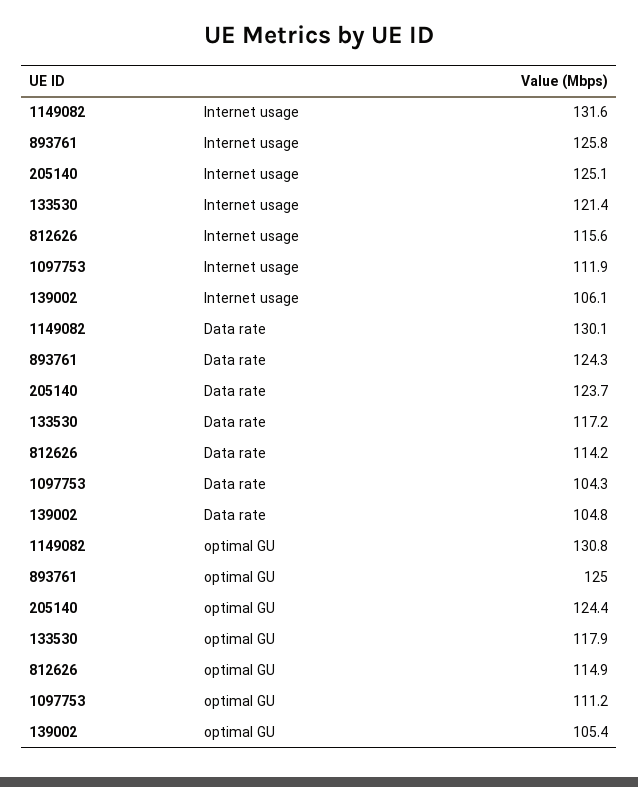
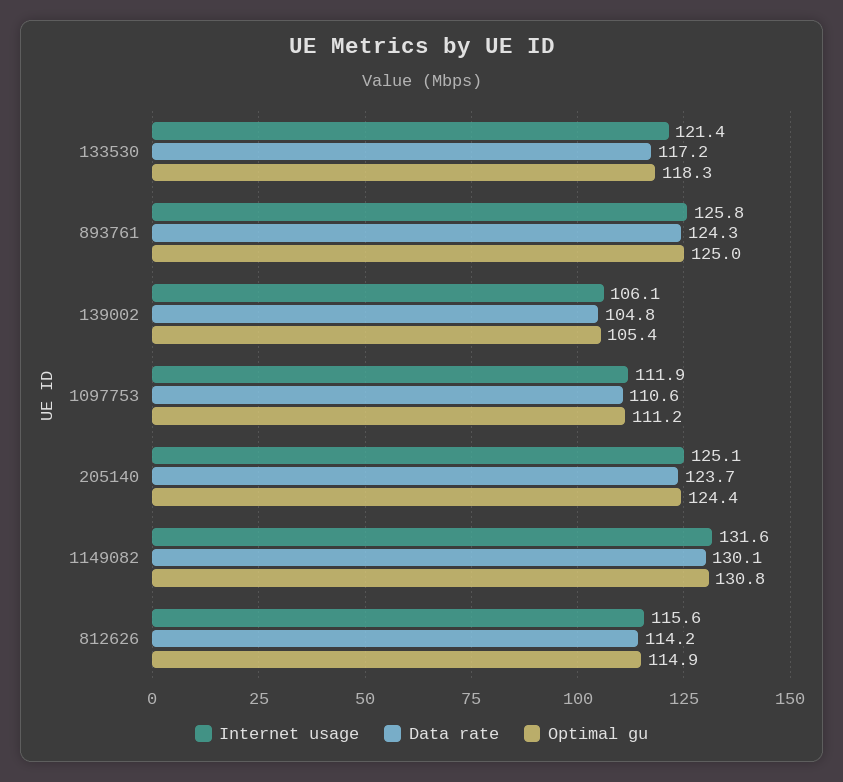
  {
    "Internet usage": {
      "1149082": 131.6,
      "893761": 125.8,
      "205140": 125.1,
      "133530": 121.4,
      "812626": 115.6,
      "1097753": 111.9,
      "139002": 106.1
    },
    "Data rate": {
      "1149082": 130.1,
      "893761": 124.3,
      "205140": 123.7,
      "133530": 117.2,
      "812626": 114.2,
-     "1097753": 104.3,
+     "1097753": 110.6,
      "139002": 104.8
    },
    "optimal GU": {
      "1149082": 130.8,
      "893761": 125,
      "205140": 124.4,
-     "133530": 117.9,
+     "133530": 118.3,
      "812626": 114.9,
      "1097753": 111.2,
      "139002": 105.4
    }
  }

